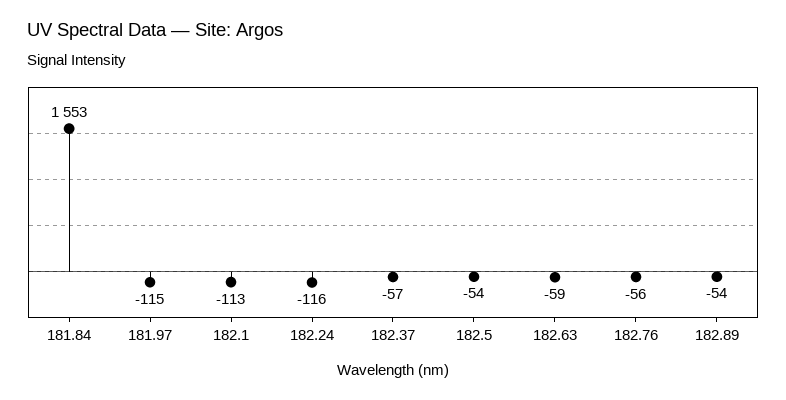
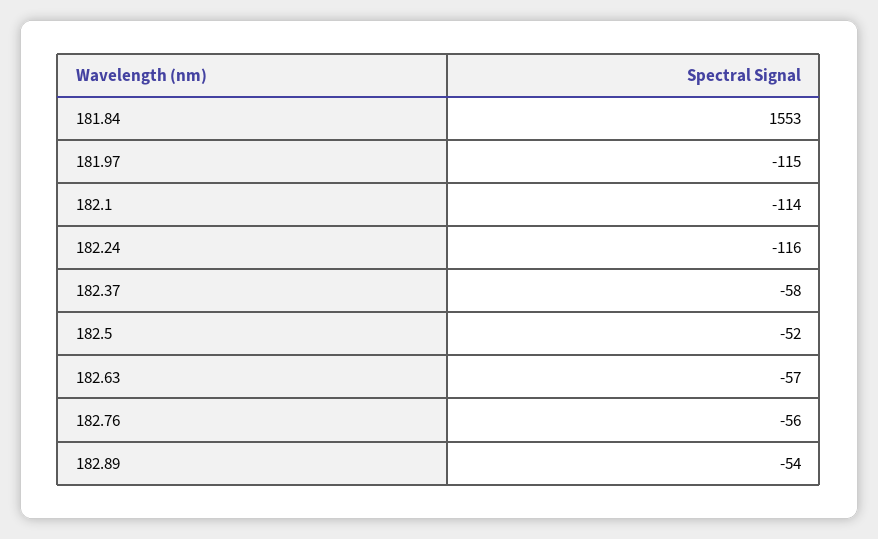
  {
    "181.84": 1553,
    "181.97": -115,
-   "182.1": -113,
+   "182.1": -114,
    "182.24": -116,
-   "182.37": -57,
+   "182.37": -58,
-   "182.5": -54,
+   "182.5": -52,
-   "182.63": -59,
+   "182.63": -57,
    "182.76": -56,
    "182.89": -54
  }

